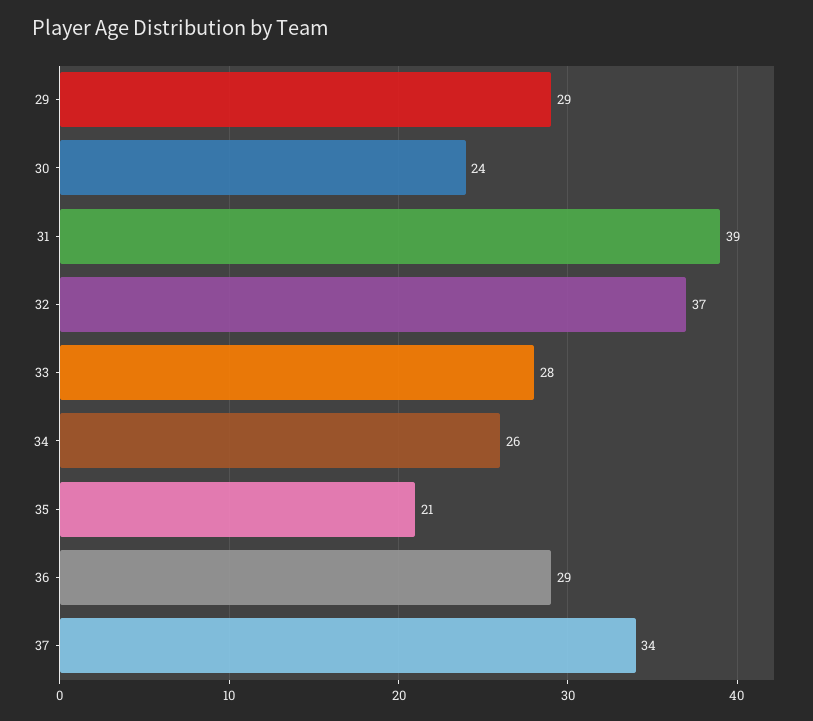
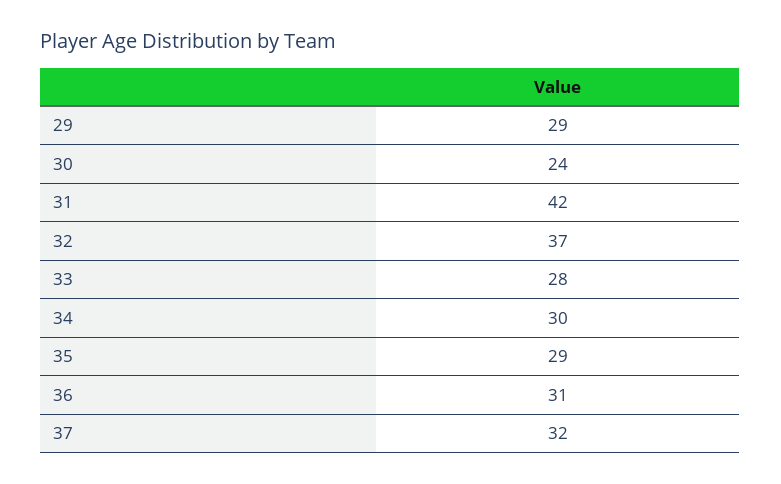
  {
    "29": 29,
    "30": 24,
-   "31": 39,
+   "31": 42,
    "32": 37,
    "33": 28,
-   "34": 26,
+   "34": 30,
-   "35": 21,
+   "35": 29,
-   "36": 29,
+   "36": 31,
-   "37": 34
+   "37": 32
  }

